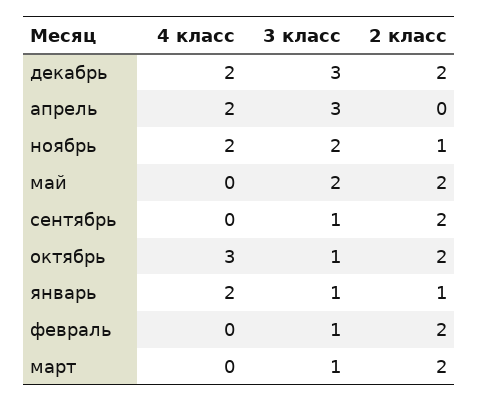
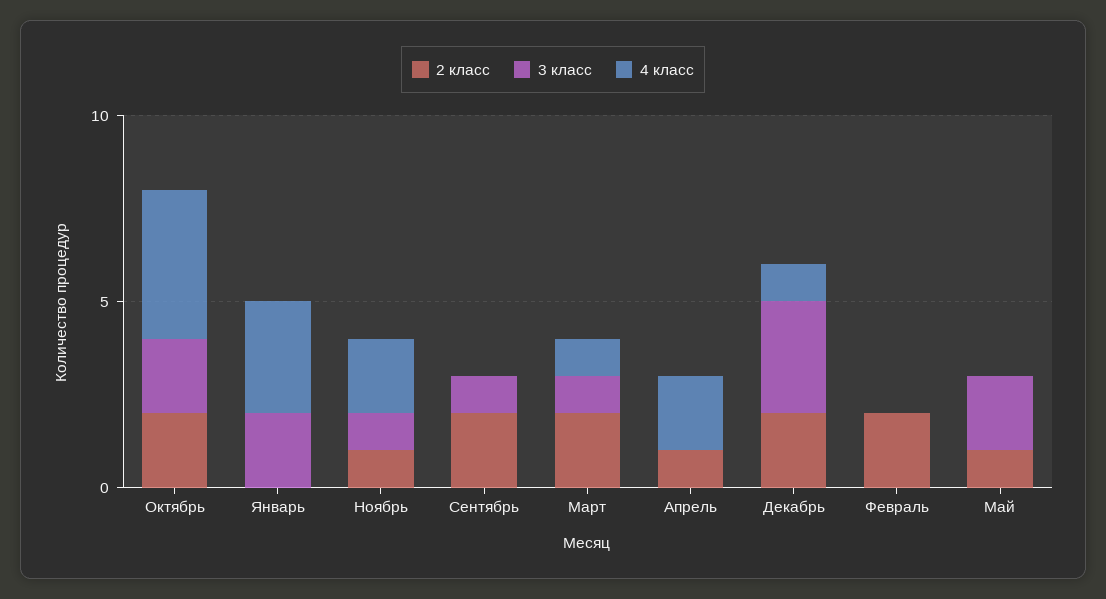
  {
    "4 класс": {
-     "декабрь": 2,
+     "декабрь": 1,
      "апрель": 2,
      "ноябрь": 2,
      "май": 0,
      "сентябрь": 0,
-     "октябрь": 3,
+     "октябрь": 4,
-     "январь": 2,
+     "январь": 3,
      "февраль": 0,
-     "март": 0
+     "март": 1
    },
    "3 класс": {
      "декабрь": 3,
-     "апрель": 3,
+     "апрель": 0,
-     "ноябрь": 2,
+     "ноябрь": 1,
      "май": 2,
      "сентябрь": 1,
-     "октябрь": 1,
+     "октябрь": 2,
-     "январь": 1,
+     "январь": 2,
-     "февраль": 1,
+     "февраль": 0,
      "март": 1
    },
    "2 класс": {
      "декабрь": 2,
-     "апрель": 0,
+     "апрель": 1,
      "ноябрь": 1,
-     "май": 2,
+     "май": 1,
      "сентябрь": 2,
      "октябрь": 2,
-     "январь": 1,
+     "январь": 0,
      "февраль": 2,
      "март": 2
    }
  }

